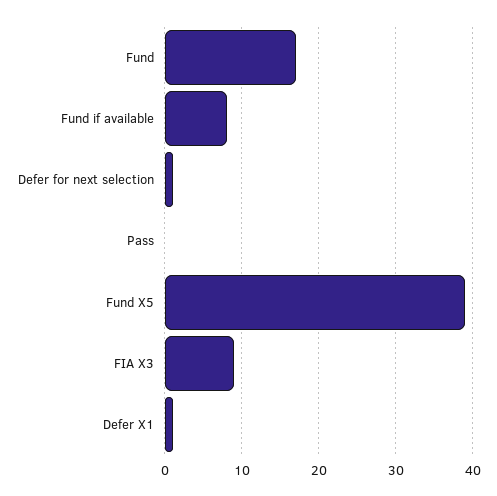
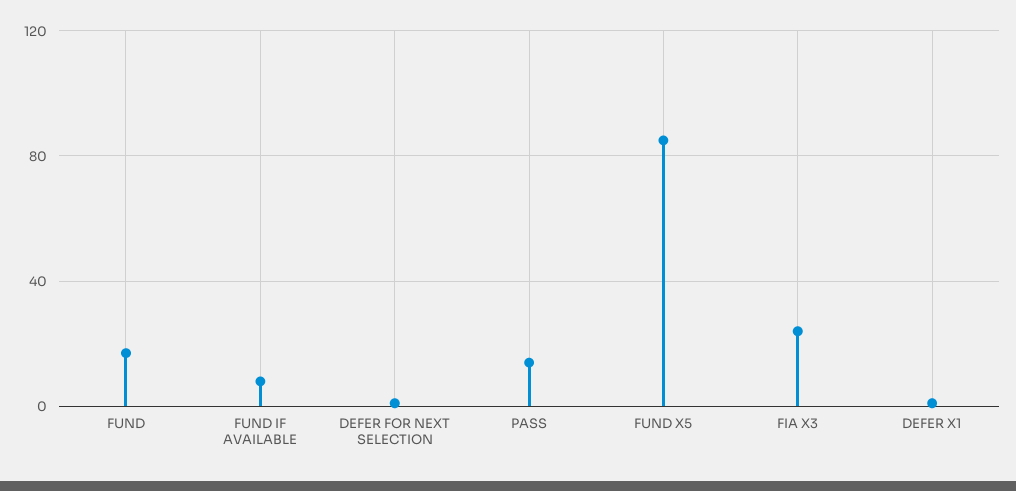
  {
    "Fund": 17,
    "Fund if available": 8,
    "Defer for next selection": 1,
-   "Pass": 0,
+   "Pass": 15,
-   "Fund X5": 39,
+   "Fund X5": 85,
-   "FIA X3": 9,
+   "FIA X3": 25,
    "Defer X1": 1
  }

